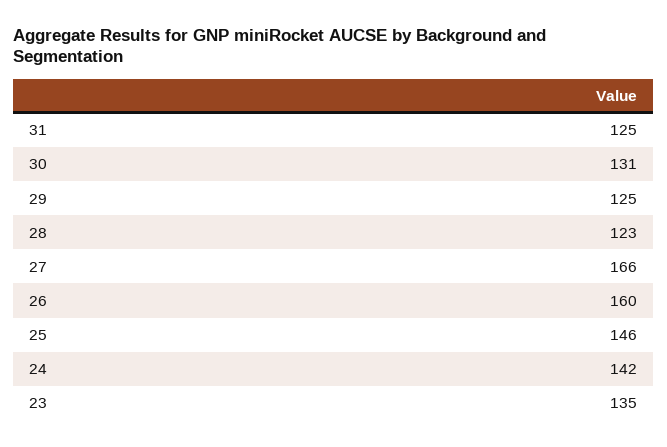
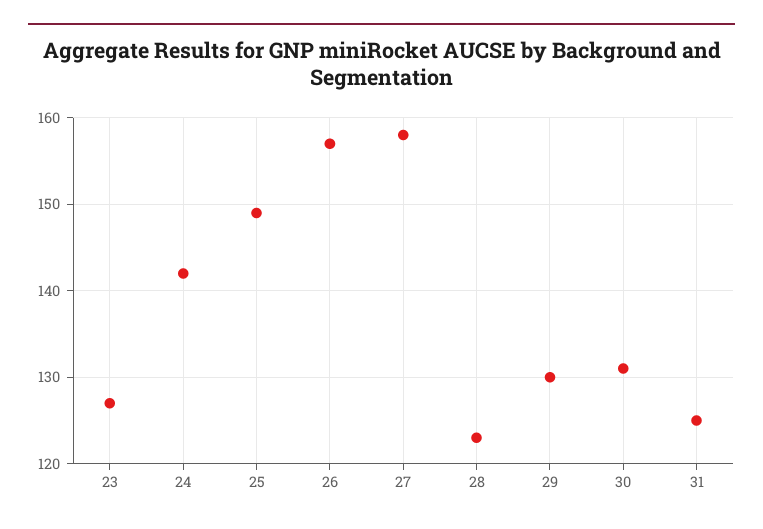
  {
    "31": 125,
    "30": 131,
-   "29": 125,
+   "29": 130,
    "28": 123,
-   "27": 166,
+   "27": 158,
-   "26": 160,
+   "26": 157,
-   "25": 146,
+   "25": 149,
    "24": 142,
-   "23": 135
+   "23": 127
  }

